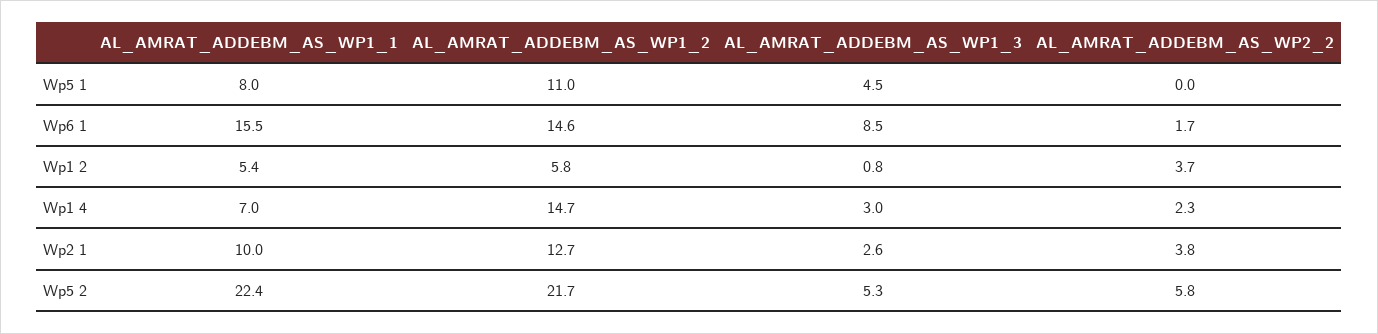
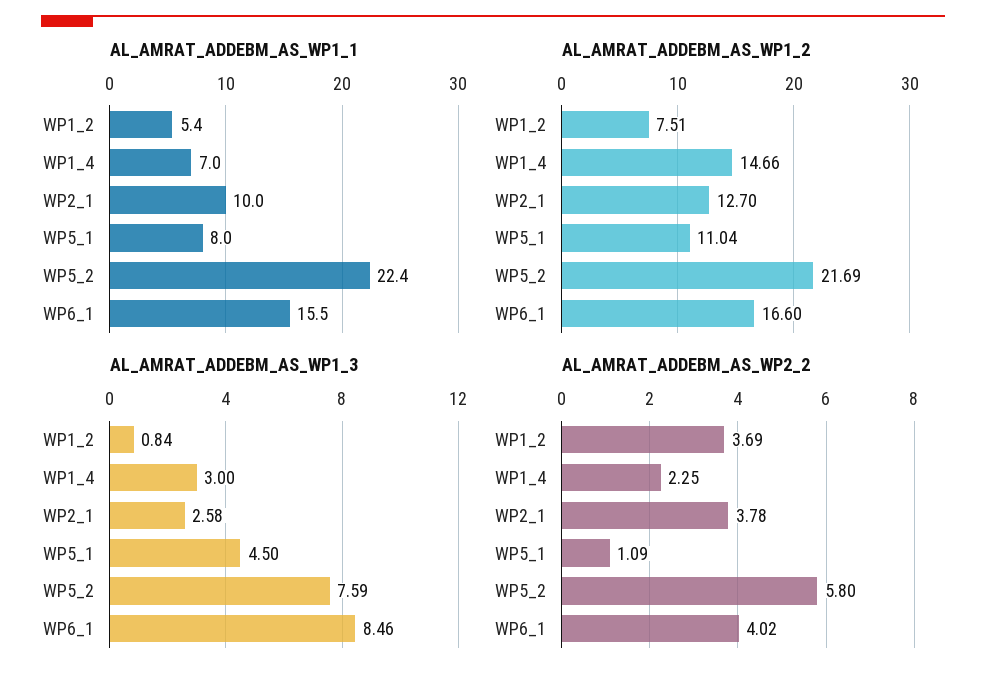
  {
    "AL_AMRAT_ADDEBM_AS_WP1_1": {
      "Wp5 1": 8,
      "Wp6 1": 15.5,
      "Wp1 2": 5.4,
      "Wp1 4": 7,
      "Wp2 1": 10,
      "Wp5 2": 22.4
    },
    "AL_AMRAT_ADDEBM_AS_WP1_2": {
      "Wp5 1": 11.04,
-     "Wp6 1": 14.6,
+     "Wp6 1": 16.6,
-     "Wp1 2": 5.8,
+     "Wp1 2": 7.51,
      "Wp1 4": 14.66,
      "Wp2 1": 12.7,
      "Wp5 2": 21.69
    },
    "AL_AMRAT_ADDEBM_AS_WP1_3": {
      "Wp5 1": 4.5,
      "Wp6 1": 8.46,
      "Wp1 2": 0.84,
      "Wp1 4": 3,
      "Wp2 1": 2.58,
-     "Wp5 2": 5.3
+     "Wp5 2": 7.59
    },
    "AL_AMRAT_ADDEBM_AS_WP2_2": {
-     "Wp5 1": 0,
+     "Wp5 1": 1.09,
-     "Wp6 1": 1.7,
+     "Wp6 1": 4.02,
      "Wp1 2": 3.69,
      "Wp1 4": 2.25,
      "Wp2 1": 3.78,
      "Wp5 2": 5.8
    }
  }

